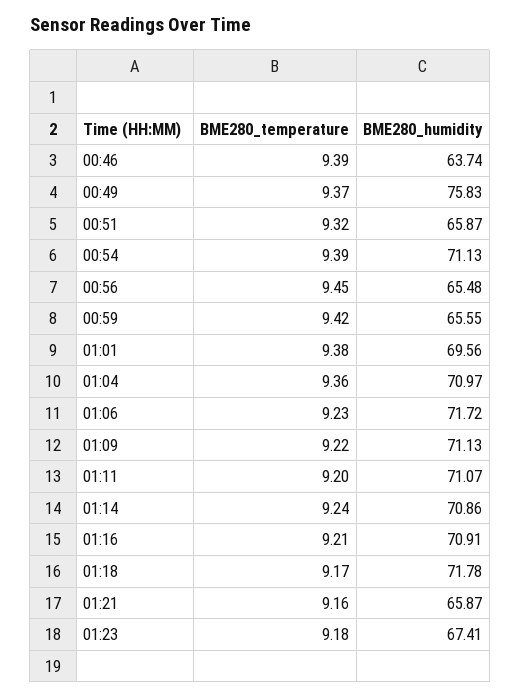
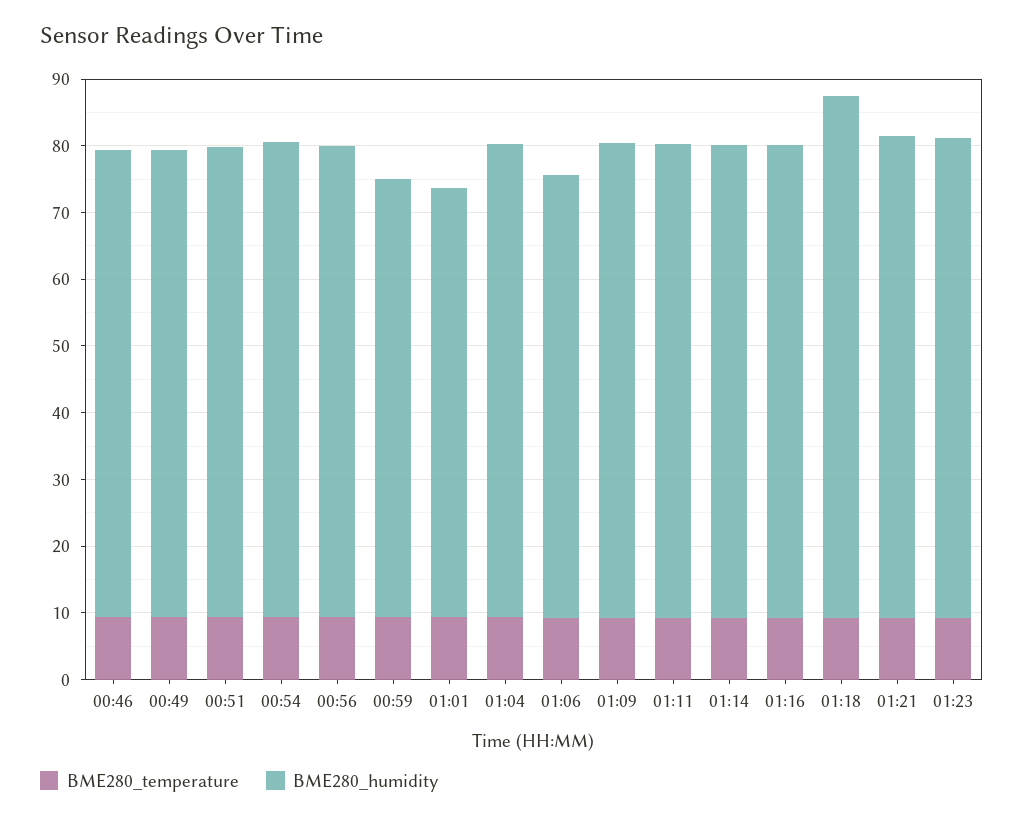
  {
    "BME280_temperature": {
      "00:46": 9.39,
      "00:49": 9.37,
      "00:51": 9.32,
      "00:54": 9.39,
      "00:56": 9.45,
      "00:59": 9.42,
      "01:01": 9.38,
      "01:04": 9.36,
      "01:06": 9.23,
      "01:09": 9.22,
      "01:11": 9.2,
      "01:14": 9.24,
      "01:16": 9.21,
      "01:18": 9.17,
      "01:21": 9.16,
      "01:23": 9.18
    },
    "BME280_humidity": {
-     "00:46": 63.74,
+     "00:46": 70,
-     "00:49": 75.83,
+     "00:49": 70,
-     "00:51": 65.87,
+     "00:51": 70,
      "00:54": 71.13,
-     "00:56": 65.48,
+     "00:56": 70,
      "00:59": 65.55,
-     "01:01": 69.56,
+     "01:01": 64,
      "01:04": 70.97,
-     "01:06": 71.72,
+     "01:06": 66,
      "01:09": 71.13,
      "01:11": 71.07,
      "01:14": 70.86,
      "01:16": 70.91,
-     "01:18": 71.78,
+     "01:18": 78,
-     "01:21": 65.87,
+     "01:21": 72,
-     "01:23": 67.41
+     "01:23": 72
    }
  }

